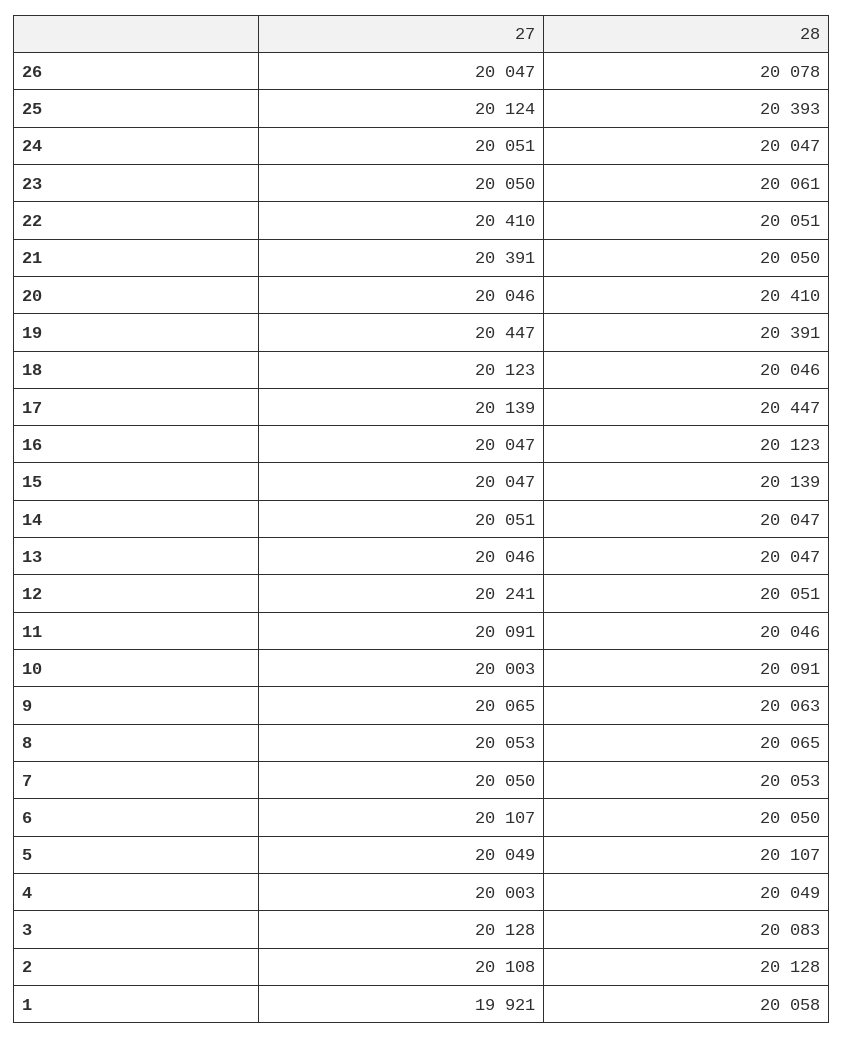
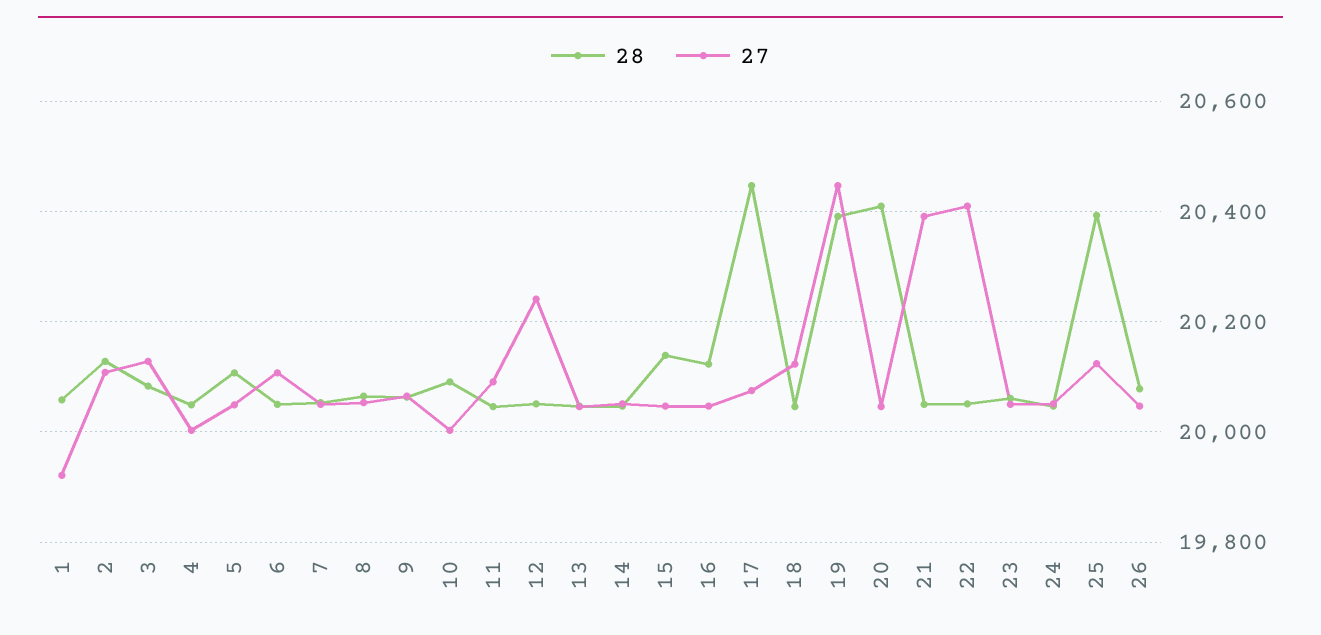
  {
    "27": {
      "26": 20047,
      "25": 20124,
      "24": 20051,
      "23": 20050,
      "22": 20410,
      "21": 20391,
      "20": 20046,
      "19": 20447,
      "18": 20123,
-     "17": 20139,
+     "17": 20080,
      "16": 20047,
      "15": 20047,
      "14": 20051,
      "13": 20046,
      "12": 20241,
      "11": 20091,
      "10": 20003,
      "9": 20065,
      "8": 20053,
      "7": 20050,
      "6": 20107,
      "5": 20049,
      "4": 20003,
      "3": 20128,
      "2": 20108,
      "1": 19921
    },
    "28": {
      "26": 20078,
      "25": 20393,
      "24": 20047,
      "23": 20061,
      "22": 20051,
      "21": 20050,
      "20": 20410,
      "19": 20391,
      "18": 20046,
      "17": 20447,
      "16": 20123,
      "15": 20139,
      "14": 20047,
      "13": 20047,
      "12": 20051,
      "11": 20046,
      "10": 20091,
      "9": 20063,
      "8": 20065,
      "7": 20053,
      "6": 20050,
      "5": 20107,
      "4": 20049,
      "3": 20083,
      "2": 20128,
      "1": 20058
    }
  }

